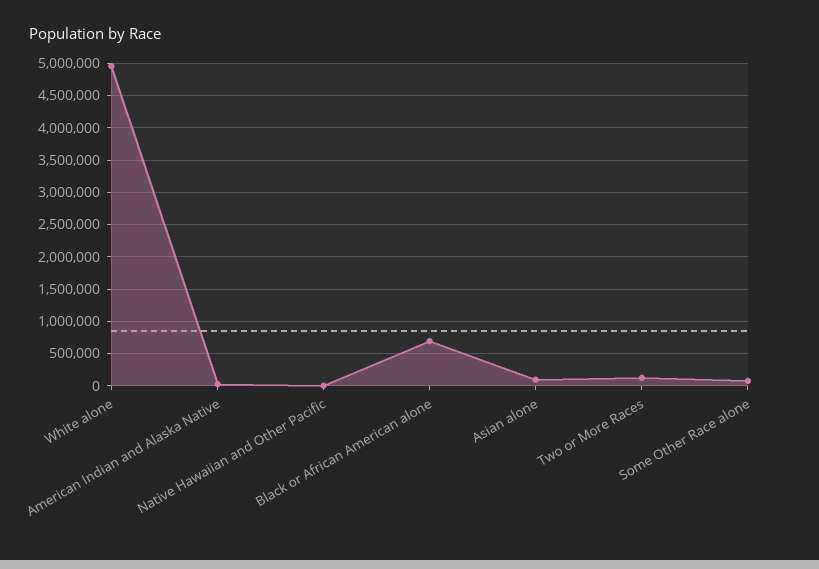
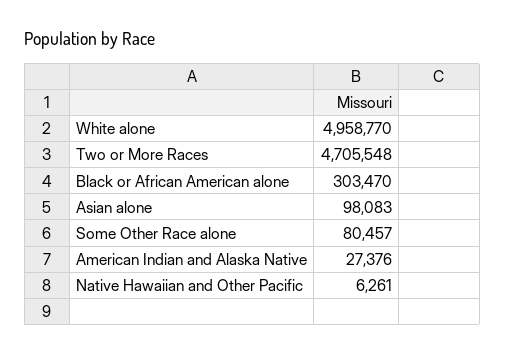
  {
    "White alone": 4958770,
    "American Indian and Alaska Native": 27376,
    "Native Hawaiian and Other Pacific": 6261,
-   "Black or African American alone": 700000,
+   "Black or African American alone": 303470,
    "Asian alone": 98083,
-   "Two or More Races": 100000,
+   "Two or More Races": 4705548,
    "Some Other Race alone": 80457
  }

